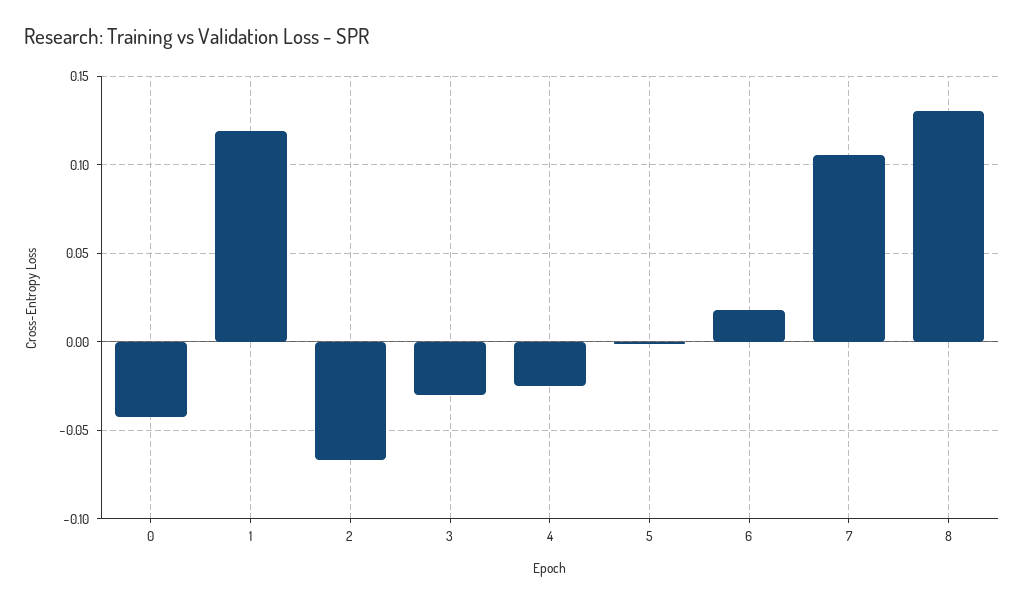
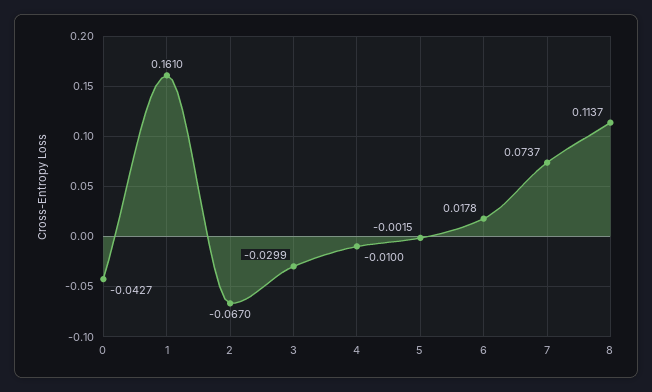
  {
    "0": -0.0427,
-   "1": 0.12,
+   "1": 0.161,
    "2": -0.067,
    "3": -0.0299,
-   "4": -0.025,
+   "4": -0.01,
    "5": -0.0015,
    "6": 0.0178,
-   "7": 0.105,
+   "7": 0.0737,
-   "8": 0.13
+   "8": 0.1137
  }

